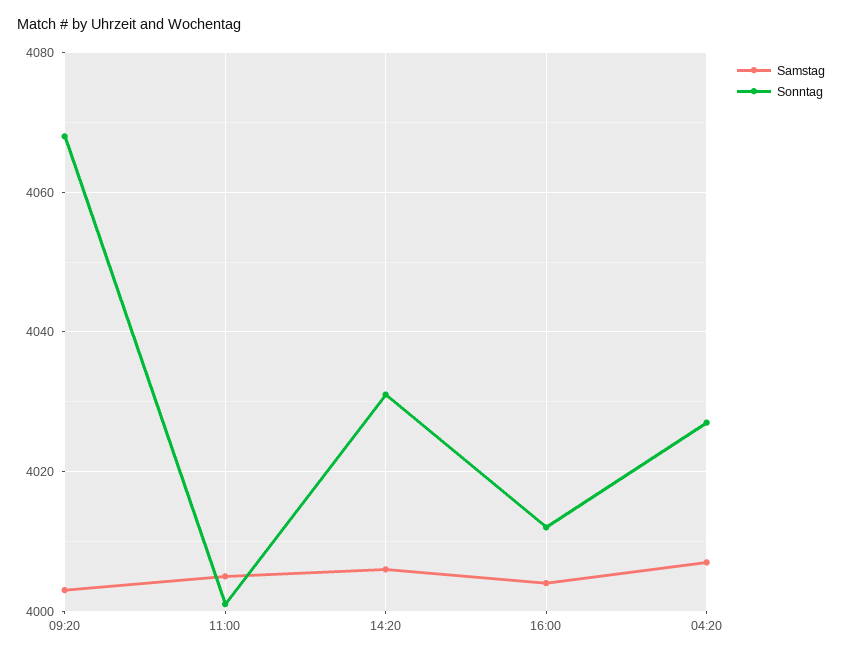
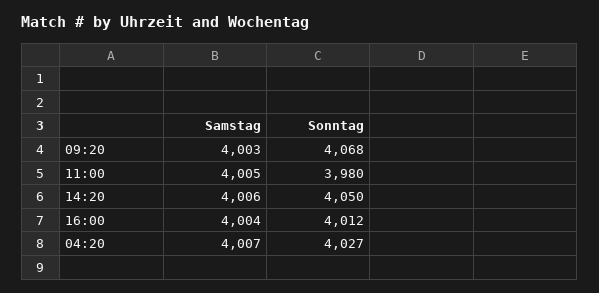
  {
    "Samstag": {
      "09:20": 4003,
      "11:00": 4005,
      "14:20": 4006,
      "16:00": 4004,
      "04:20": 4007
    },
    "Sonntag": {
      "09:20": 4068,
-     "11:00": 4000,
+     "11:00": 3980,
-     "14:20": 4030,
+     "14:20": 4050,
      "16:00": 4012,
      "04:20": 4027
    }
  }

